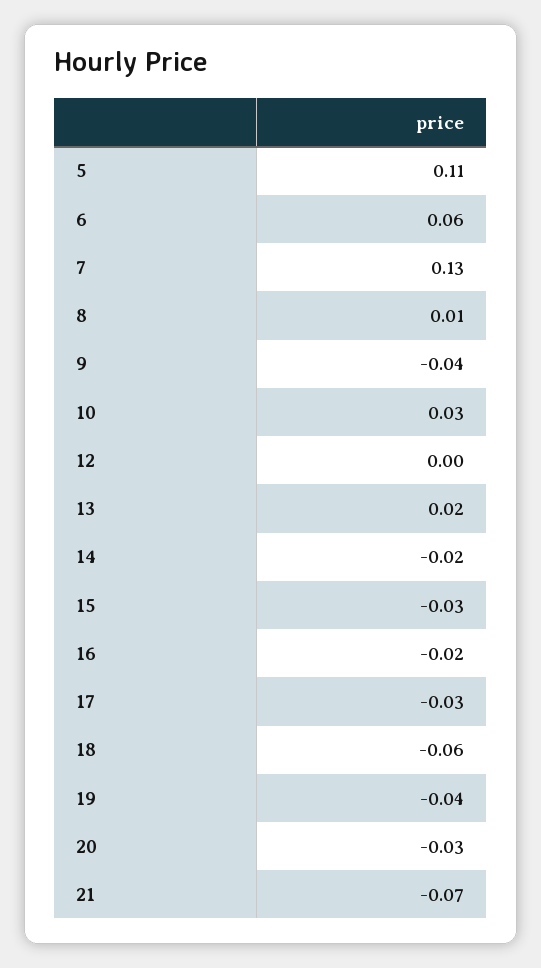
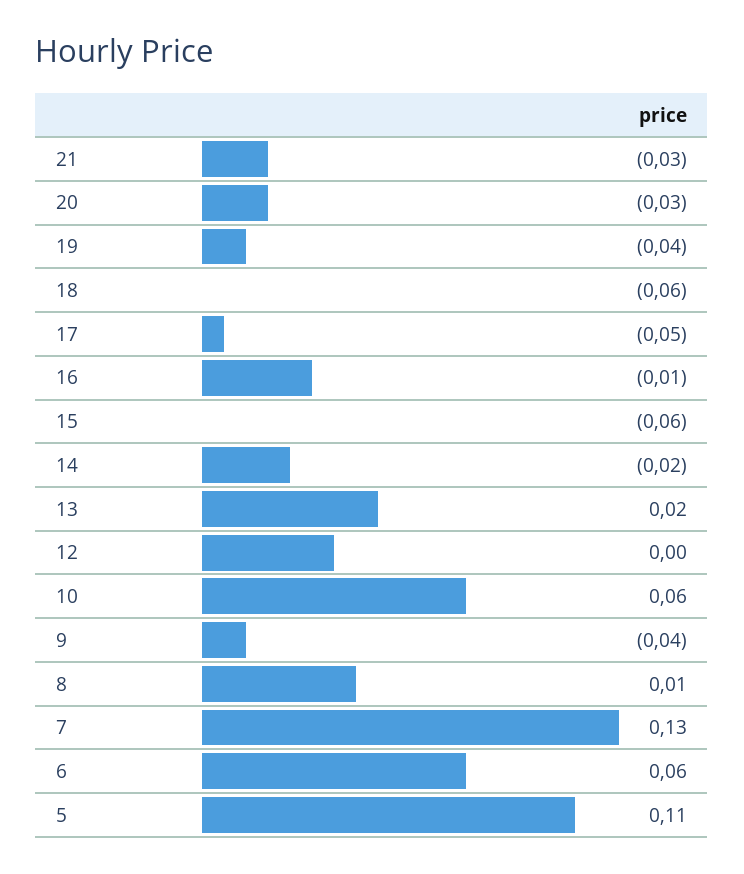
  {
    "5": 0.11,
    "6": 0.06,
    "7": 0.13,
    "8": 0.01,
    "9": -0.04,
-   "10": 0.03,
+   "10": 0.06,
    "12": 0,
    "13": 0.02,
    "14": -0.02,
-   "15": -0.03,
+   "15": -0.06,
-   "16": -0.02,
+   "16": -0.01,
-   "17": -0.03,
+   "17": -0.05,
    "18": -0.06,
    "19": -0.04,
    "20": -0.03,
-   "21": -0.07
+   "21": -0.03
  }

